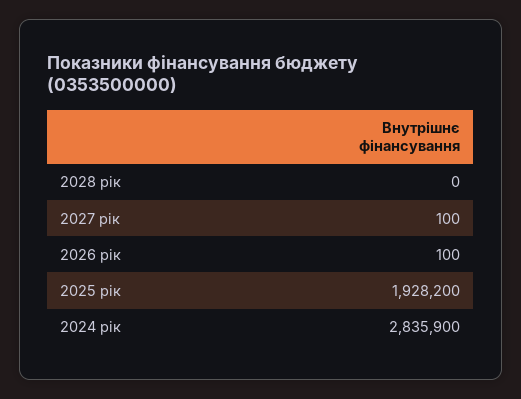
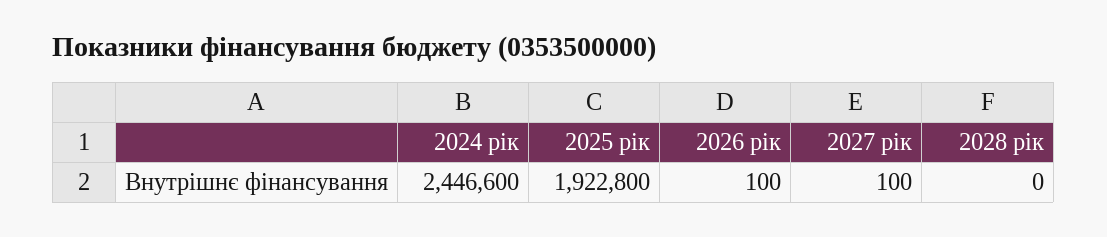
  {
    "2028 рік": 0,
    "2027 рік": 100,
    "2026 рік": 100,
-   "2025 рік": 1928200,
+   "2025 рік": 1922800,
-   "2024 рік": 2835900
+   "2024 рік": 2446600
  }

